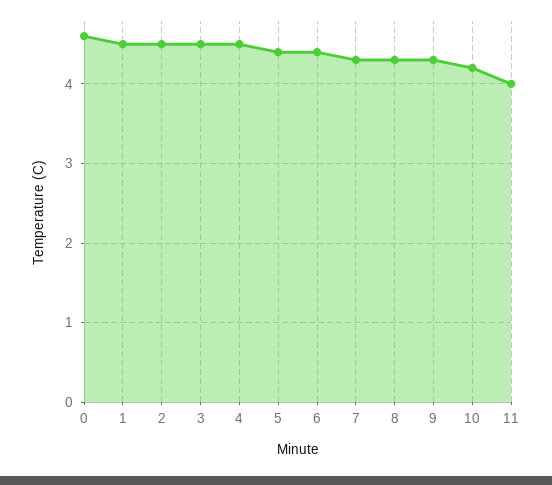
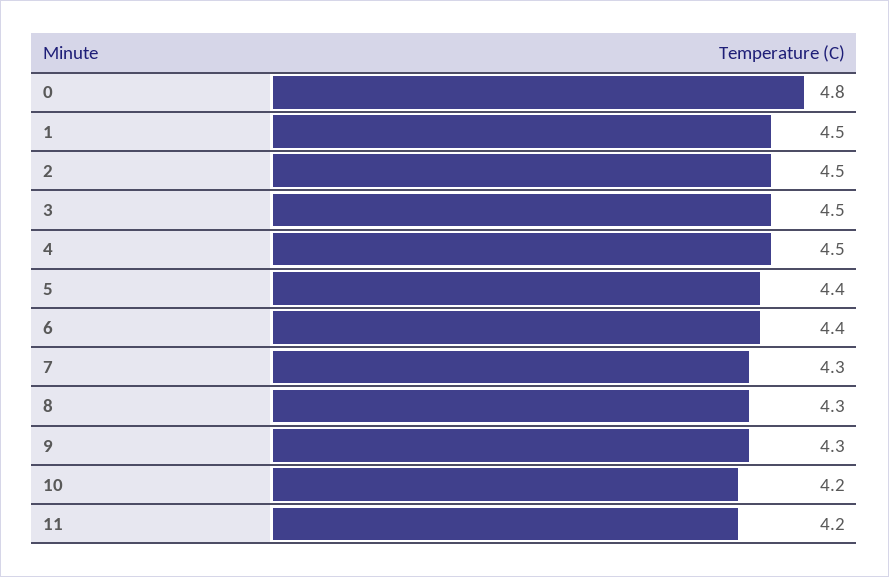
  {
-   "0": 4.6,
+   "0": 4.8,
    "1": 4.5,
    "2": 4.5,
    "3": 4.5,
    "4": 4.5,
    "5": 4.4,
    "6": 4.4,
    "7": 4.3,
    "8": 4.3,
    "9": 4.3,
    "10": 4.2,
-   "11": 4
+   "11": 4.2
  }

